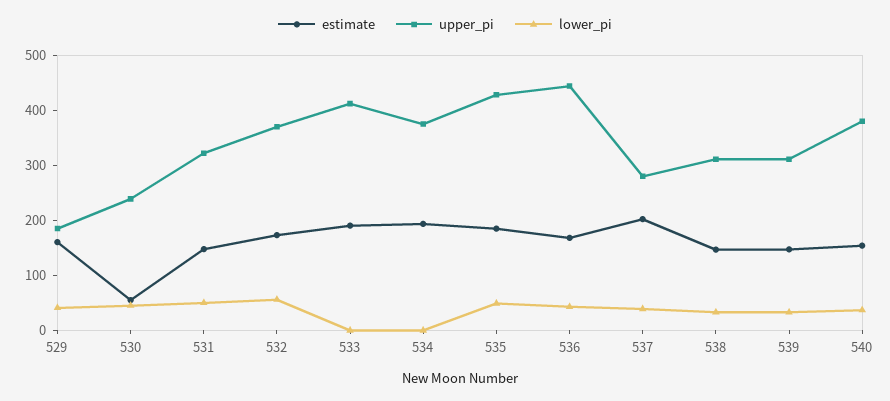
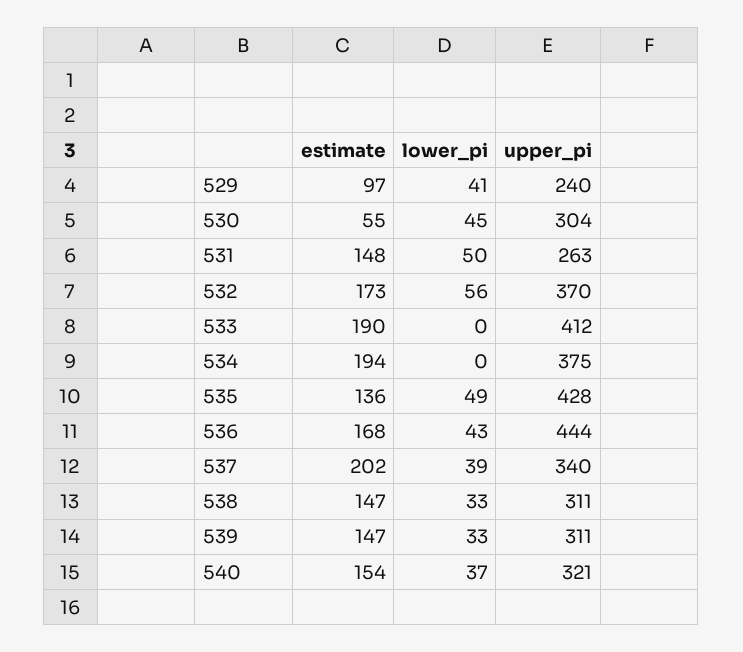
  {
    "estimate": {
-     "529": 160,
+     "529": 97,
      "530": 55,
      "531": 148,
      "532": 173,
      "533": 190,
      "534": 194,
-     "535": 180,
+     "535": 136,
      "536": 168,
      "537": 202,
      "538": 147,
      "539": 147,
      "540": 154
    },
    "upper_pi": {
-     "529": 180,
+     "529": 240,
-     "530": 240,
+     "530": 304,
-     "531": 320,
+     "531": 263,
      "532": 370,
      "533": 412,
      "534": 375,
      "535": 428,
      "536": 444,
-     "537": 280,
+     "537": 340,
      "538": 311,
      "539": 311,
-     "540": 380
+     "540": 321
    },
    "lower_pi": {
      "529": 41,
      "530": 45,
      "531": 50,
      "532": 56,
      "533": 0,
      "534": 0,
      "535": 49,
      "536": 43,
      "537": 39,
      "538": 33,
      "539": 33,
      "540": 37
    }
  }

